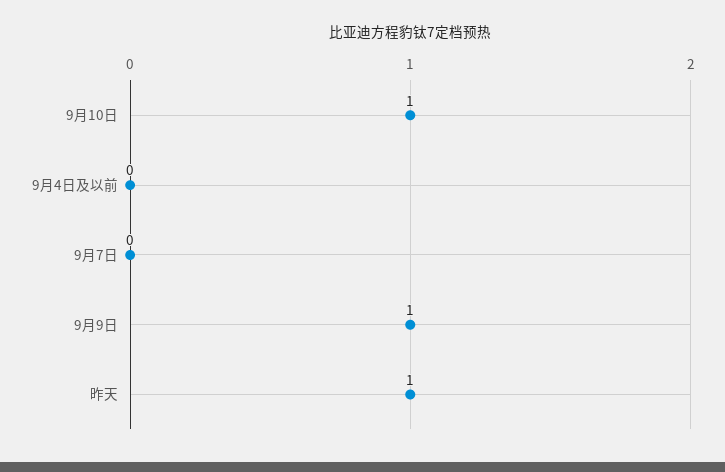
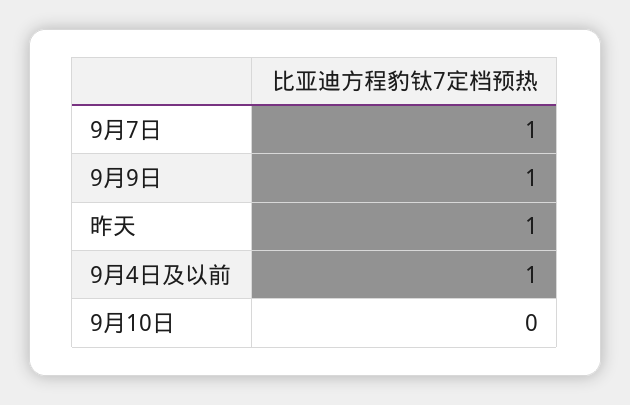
  {
-   "9月10日": 1,
+   "9月10日": 0,
-   "9月4日及以前": 0,
+   "9月4日及以前": 1,
-   "9月7日": 0,
+   "9月7日": 1,
    "9月9日": 1,
    "昨天": 1
  }

